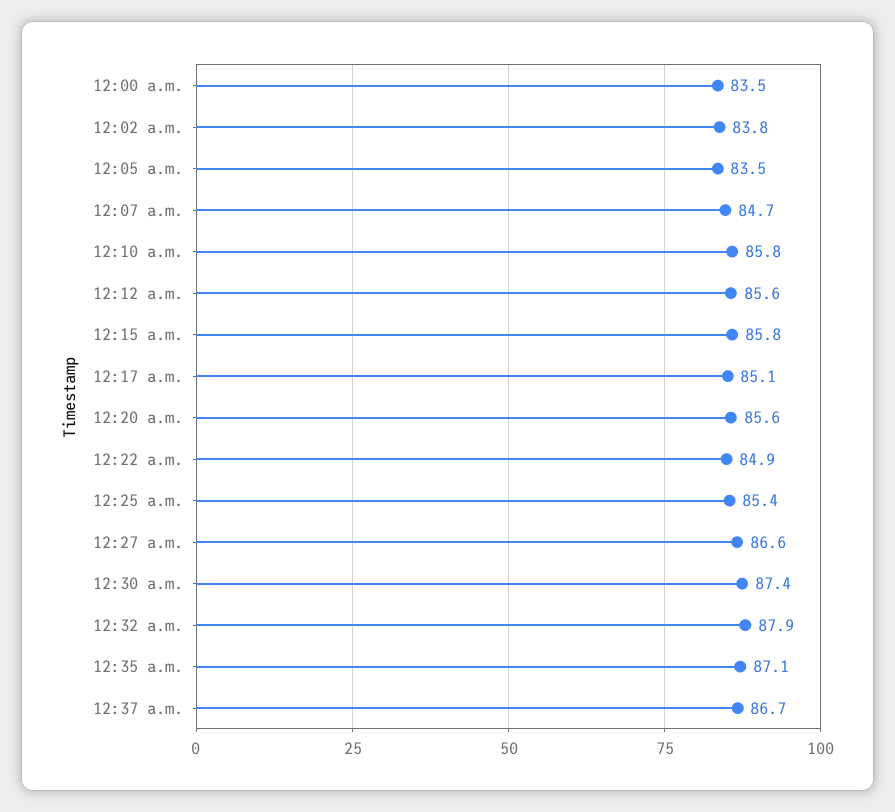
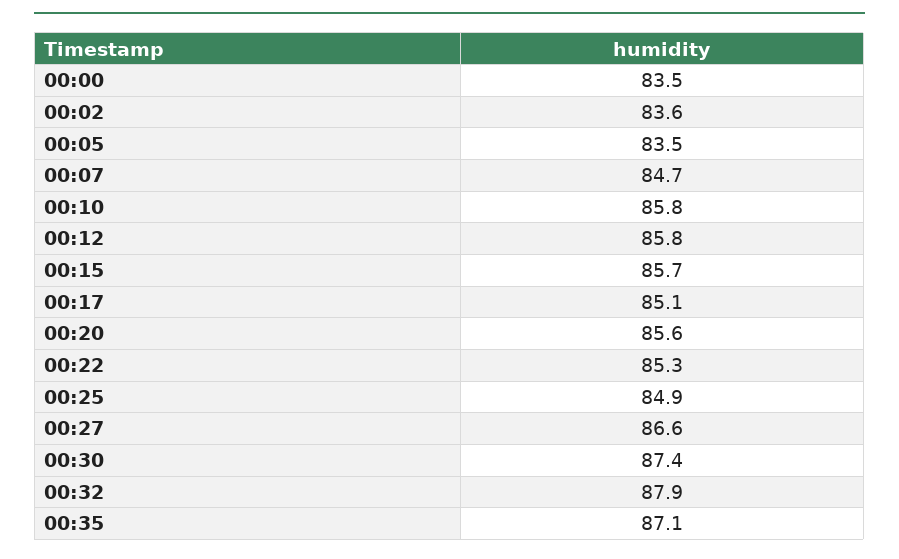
  {
    "12:00 a.m.": 83.5,
-   "12:02 a.m.": 83.8,
+   "12:02 a.m.": 83.6,
    "12:05 a.m.": 83.5,
    "12:07 a.m.": 84.7,
    "12:10 a.m.": 85.8,
-   "12:12 a.m.": 85.6,
+   "12:12 a.m.": 85.8,
-   "12:15 a.m.": 85.8,
+   "12:15 a.m.": 85.7,
    "12:17 a.m.": 85.1,
    "12:20 a.m.": 85.6,
-   "12:22 a.m.": 84.9,
+   "12:22 a.m.": 85.3,
-   "12:25 a.m.": 85.4,
+   "12:25 a.m.": 84.9,
    "12:27 a.m.": 86.6,
    "12:30 a.m.": 87.4,
    "12:32 a.m.": 87.9,
-   "12:35 a.m.": 87.1,
+   "12:35 a.m.": 87.1
-   "12:37 a.m.": 86.7
  }

